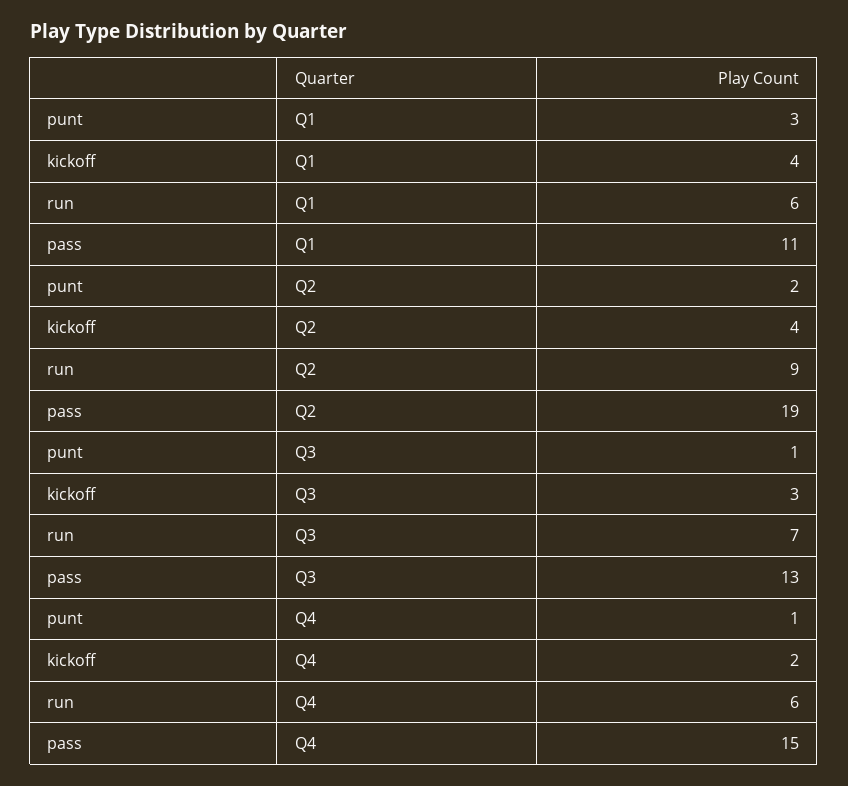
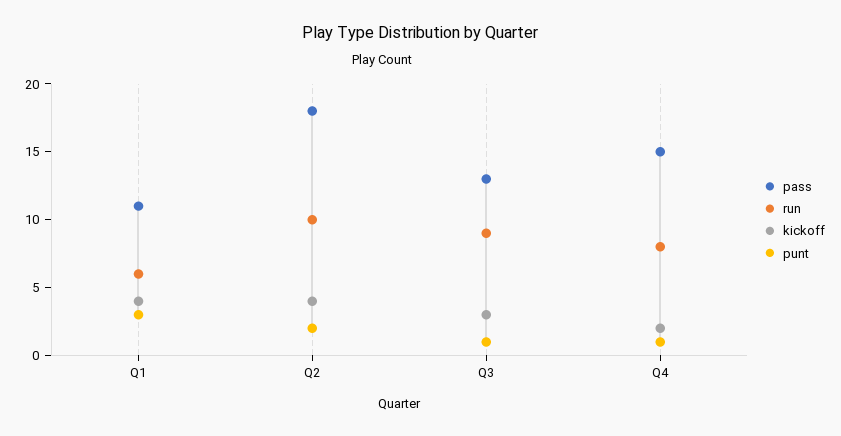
  {
    "punt": {
      "Q1": 3,
      "Q2": 2,
      "Q3": 1,
      "Q4": 1
    },
    "kickoff": {
      "Q1": 4,
      "Q2": 4,
      "Q3": 3,
      "Q4": 2
    },
    "run": {
      "Q1": 6,
-     "Q2": 9,
+     "Q2": 10,
-     "Q3": 7,
+     "Q3": 9,
-     "Q4": 6
+     "Q4": 8
    },
    "pass": {
      "Q1": 11,
-     "Q2": 19,
+     "Q2": 18,
      "Q3": 13,
      "Q4": 15
    }
  }

